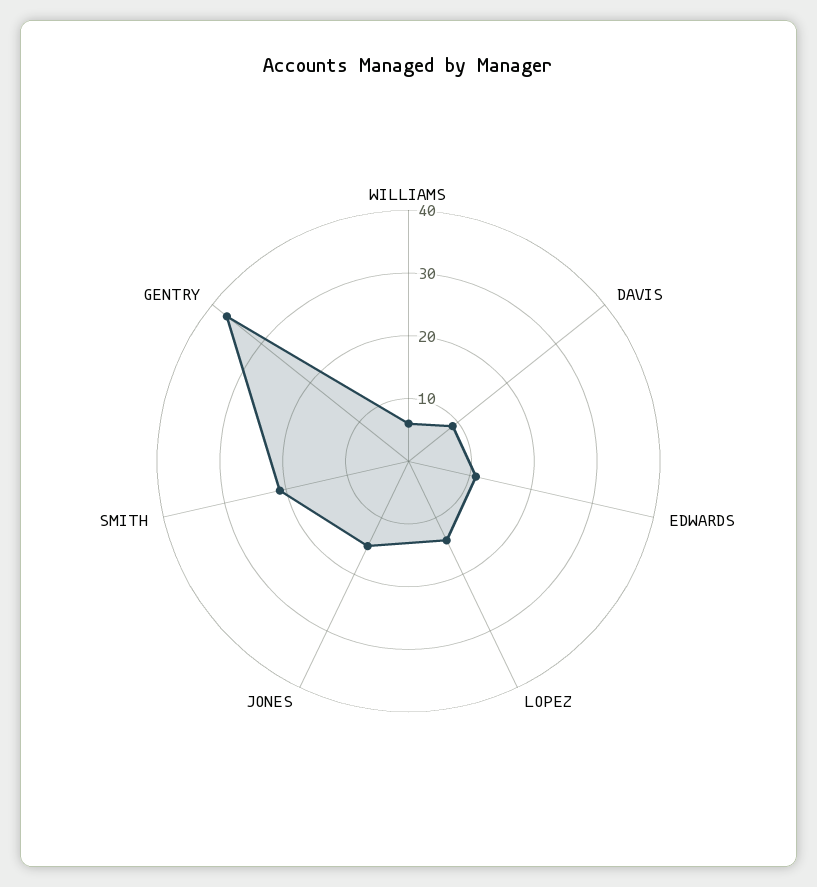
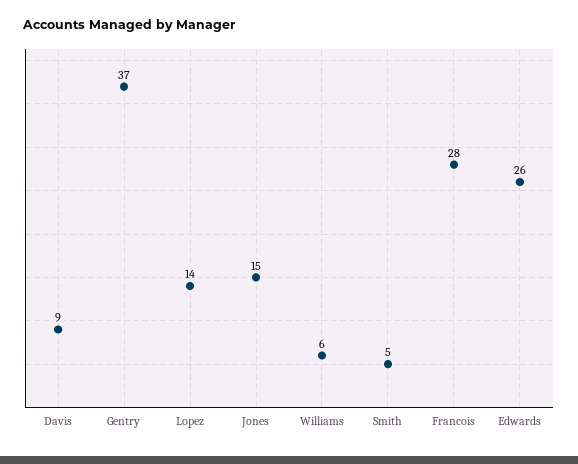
  {
    "WILLIAMS": 6,
    "DAVIS": 9,
-   "EDWARDS": 10,
+   "EDWARDS": 26,
    "LOPEZ": 14,
    "JONES": 15,
-   "SMITH": 20,
+   "SMITH": 5,
-   "GENTRY": 37
+   "GENTRY": 37,
+   "Francois": 28
  }

